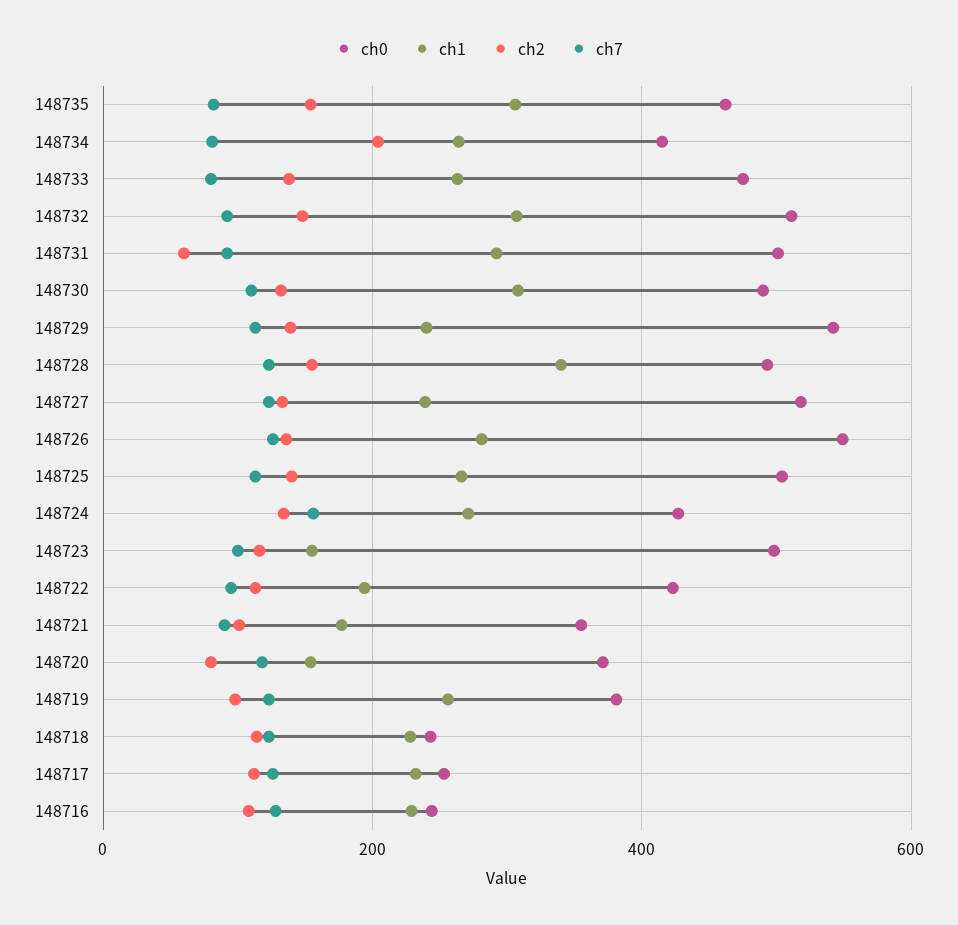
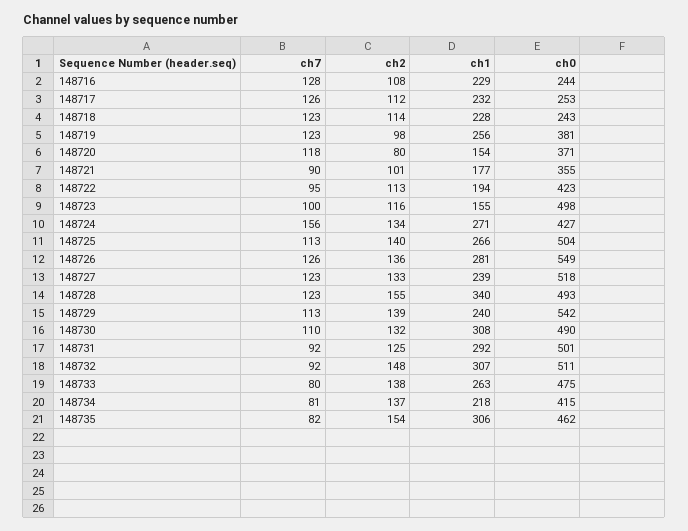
  {
    "ch0": {
      "148735": 462,
      "148734": 415,
      "148733": 475,
      "148732": 511,
      "148731": 501,
      "148730": 490,
      "148729": 542,
      "148728": 493,
      "148727": 518,
      "148726": 549,
      "148725": 504,
      "148724": 427,
      "148723": 498,
      "148722": 423,
      "148721": 355,
      "148720": 371,
      "148719": 381,
      "148718": 243,
      "148717": 253,
      "148716": 244
    },
    "ch1": {
      "148735": 306,
-     "148734": 260,
+     "148734": 218,
      "148733": 263,
      "148732": 307,
      "148731": 292,
      "148730": 308,
      "148729": 240,
      "148728": 340,
      "148727": 239,
      "148726": 281,
      "148725": 266,
      "148724": 271,
      "148723": 155,
      "148722": 194,
      "148721": 177,
      "148720": 154,
      "148719": 256,
      "148718": 228,
      "148717": 232,
      "148716": 229
    },
    "ch2": {
      "148735": 154,
-     "148734": 200,
+     "148734": 137,
      "148733": 138,
      "148732": 148,
-     "148731": 60,
+     "148731": 125,
      "148730": 132,
      "148729": 139,
      "148728": 155,
      "148727": 133,
      "148726": 136,
      "148725": 140,
      "148724": 134,
      "148723": 116,
      "148722": 113,
      "148721": 101,
      "148720": 80,
      "148719": 98,
      "148718": 114,
      "148717": 112,
      "148716": 108
    },
    "ch7": {
      "148735": 82,
      "148734": 81,
      "148733": 80,
      "148732": 92,
      "148731": 92,
      "148730": 110,
      "148729": 113,
      "148728": 123,
      "148727": 123,
      "148726": 126,
      "148725": 113,
      "148724": 156,
      "148723": 100,
      "148722": 95,
      "148721": 90,
      "148720": 118,
      "148719": 123,
      "148718": 123,
      "148717": 126,
      "148716": 128
    }
  }

